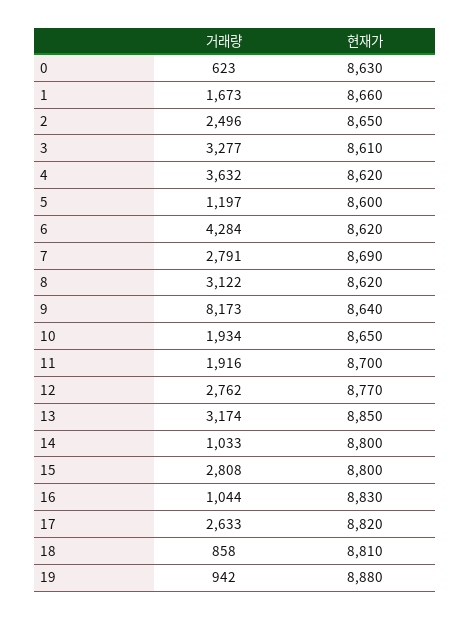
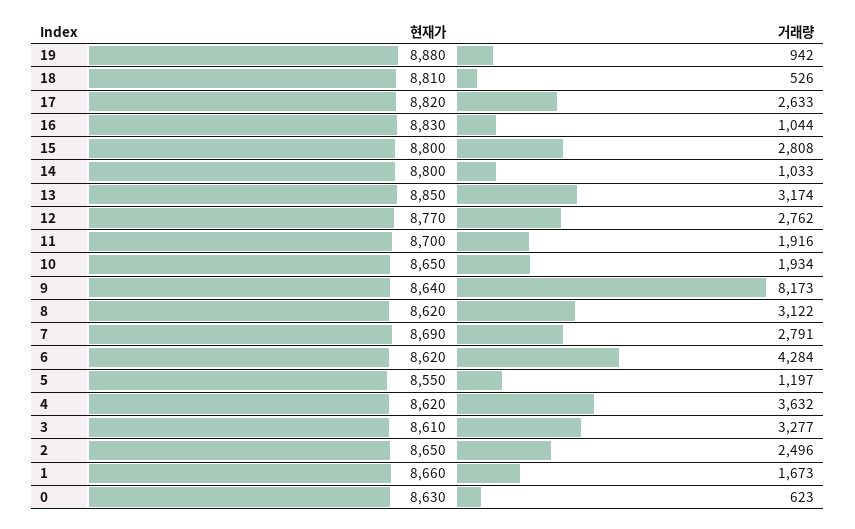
  {
    "거래량": {
      "0": 623,
      "1": 1673,
      "2": 2496,
      "3": 3277,
      "4": 3632,
      "5": 1197,
      "6": 4284,
      "7": 2791,
      "8": 3122,
      "9": 8173,
      "10": 1934,
      "11": 1916,
      "12": 2762,
      "13": 3174,
      "14": 1033,
      "15": 2808,
      "16": 1044,
      "17": 2633,
-     "18": 858,
+     "18": 526,
      "19": 942
    },
    "현재가": {
      "0": 8630,
      "1": 8660,
      "2": 8650,
      "3": 8610,
      "4": 8620,
-     "5": 8600,
+     "5": 8550,
      "6": 8620,
      "7": 8690,
      "8": 8620,
      "9": 8640,
      "10": 8650,
      "11": 8700,
      "12": 8770,
      "13": 8850,
      "14": 8800,
      "15": 8800,
      "16": 8830,
      "17": 8820,
      "18": 8810,
      "19": 8880
    }
  }

